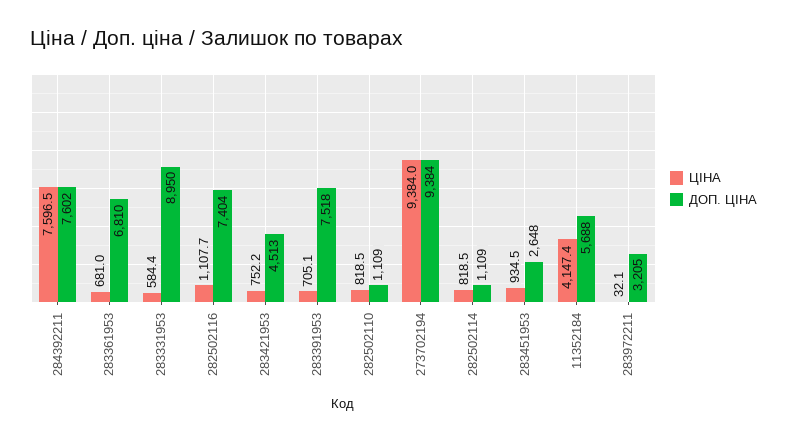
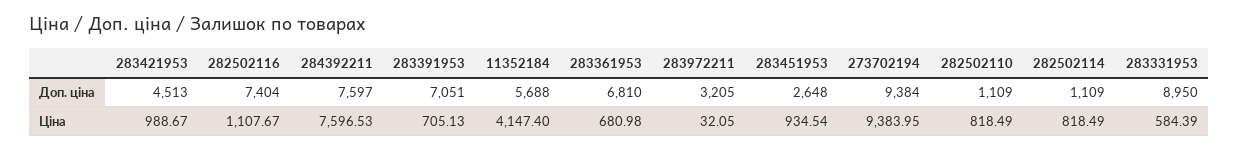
  {
    "ЦІНА": {
      "284392211": 7596.53,
      "283361953": 680.98,
      "283331953": 584.39,
      "282502116": 1107.67,
-     "283421953": 752.2,
+     "283421953": 988.67,
      "283391953": 705.13,
      "282502110": 818.49,
      "273702194": 9383.95,
      "282502114": 818.49,
      "283451953": 934.54,
      "11352184": 4147.4,
      "283972211": 32.05
    },
    "ДОП. ЦІНА": {
-     "284392211": 7602,
+     "284392211": 7597,
      "283361953": 6810,
      "283331953": 8950,
      "282502116": 7404,
      "283421953": 4513,
-     "283391953": 7518,
+     "283391953": 7051,
      "282502110": 1109,
      "273702194": 9384,
      "282502114": 1109,
      "283451953": 2648,
      "11352184": 5688,
      "283972211": 3205
    }
  }

